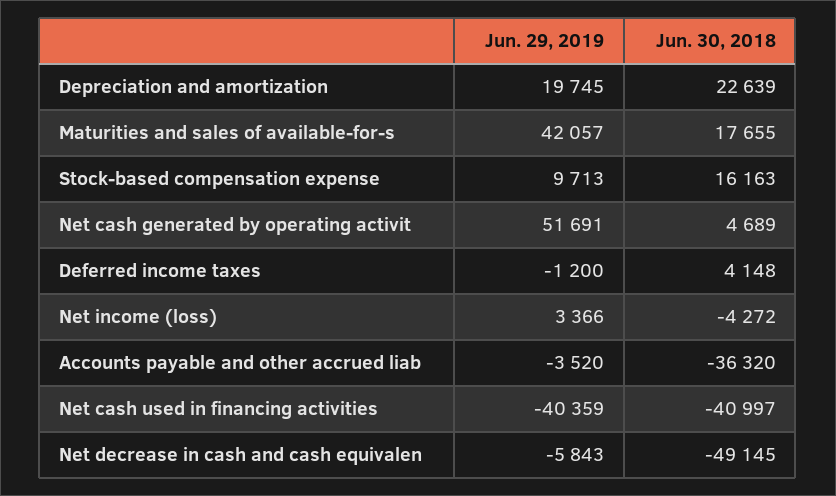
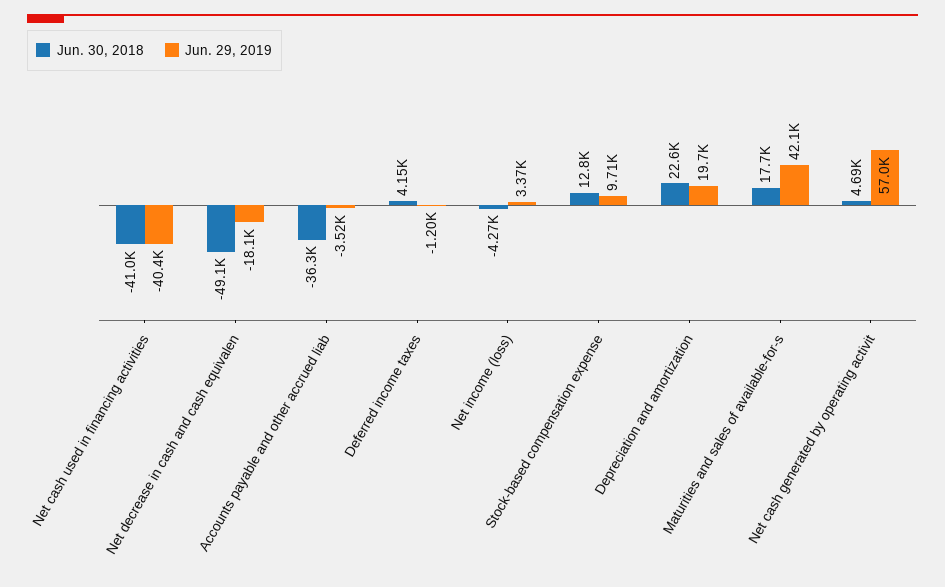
  {
    "Jun. 29, 2019": {
      "Depreciation and amortization": 19745,
      "Maturities and sales of available-for-s": 42057,
      "Stock-based compensation expense": 9713,
-     "Net cash generated by operating activit": 51691,
+     "Net cash generated by operating activit": 57000,
      "Deferred income taxes": -1200,
      "Net income (loss)": 3366,
      "Accounts payable and other accrued liab": -3520,
      "Net cash used in financing activities": -40359,
-     "Net decrease in cash and cash equivalen": -5843
+     "Net decrease in cash and cash equivalen": -18100
    },
    "Jun. 30, 2018": {
      "Depreciation and amortization": 22639,
      "Maturities and sales of available-for-s": 17655,
-     "Stock-based compensation expense": 16163,
+     "Stock-based compensation expense": 12800,
      "Net cash generated by operating activit": 4689,
      "Deferred income taxes": 4148,
      "Net income (loss)": -4272,
      "Accounts payable and other accrued liab": -36320,
      "Net cash used in financing activities": -40997,
      "Net decrease in cash and cash equivalen": -49145
    }
  }

